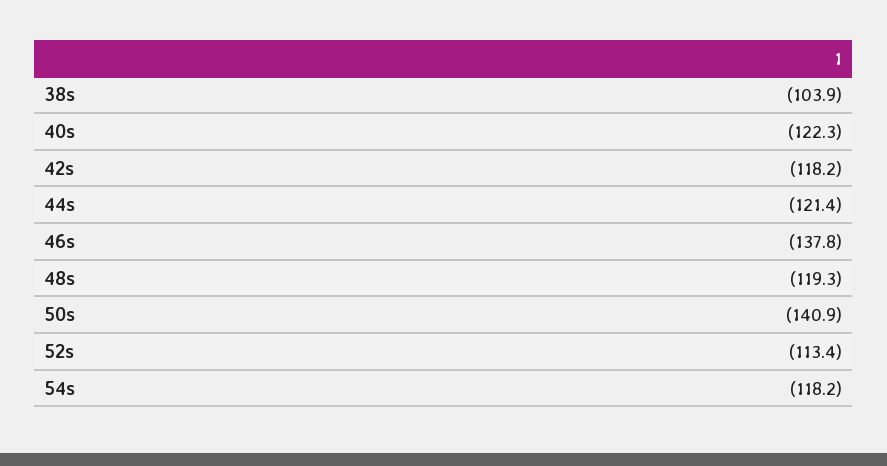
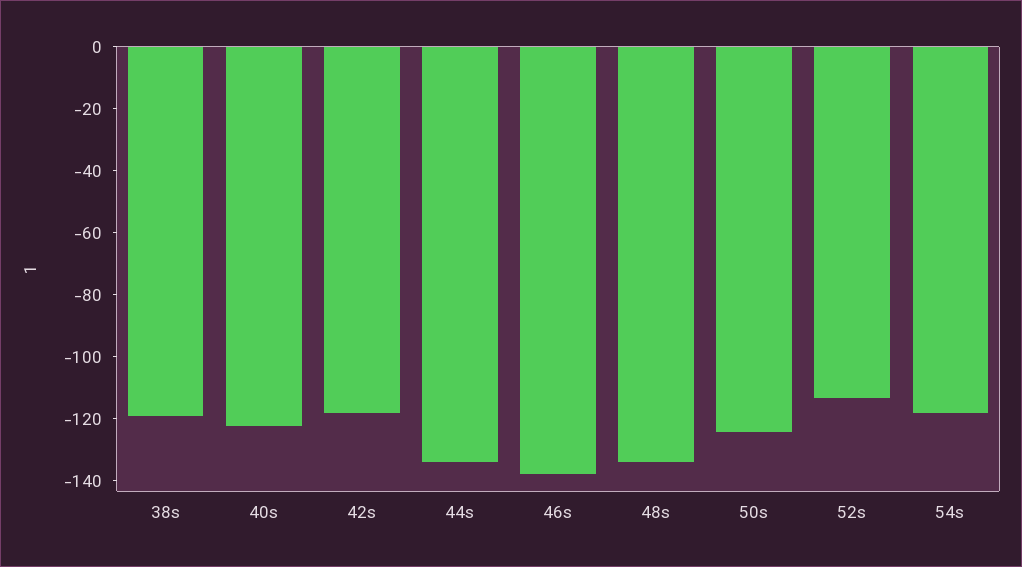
  {
-   "38s": -103.9,
+   "38s": -120,
    "40s": -122.3,
    "42s": -118.2,
-   "44s": -121.4,
+   "44s": -135,
    "46s": -137.8,
-   "48s": -119.3,
+   "48s": -135,
-   "50s": -140.9,
+   "50s": -125,
    "52s": -113.4,
    "54s": -118.2
  }

